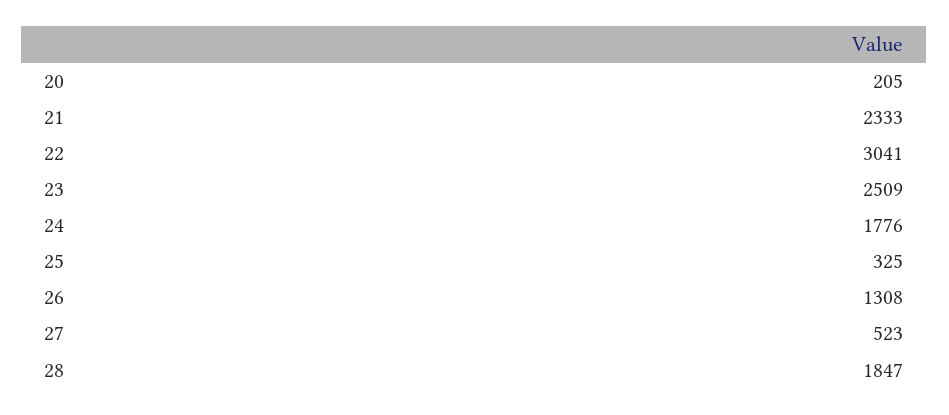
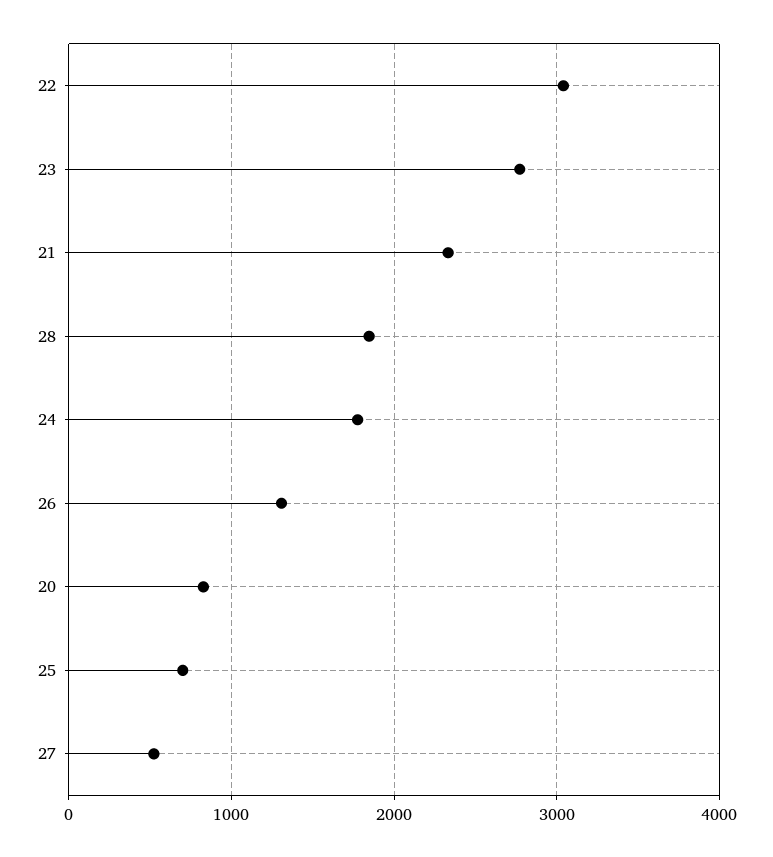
  {
-   "20": 205,
+   "20": 800,
    "21": 2333,
    "22": 3041,
-   "23": 2509,
+   "23": 2800,
    "24": 1776,
-   "25": 325,
+   "25": 700,
    "26": 1308,
    "27": 523,
    "28": 1847
  }

